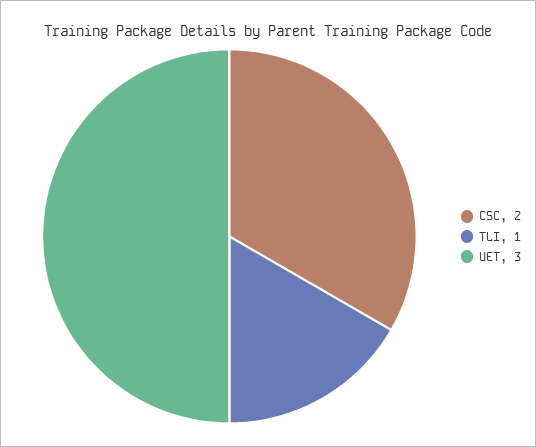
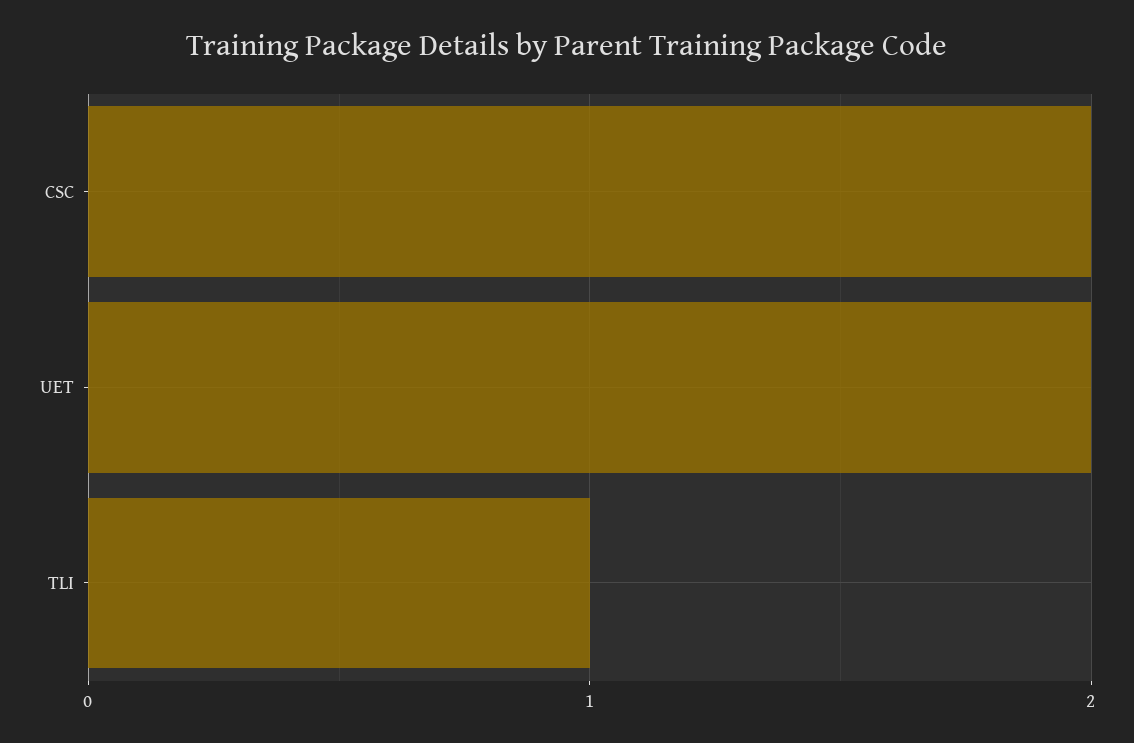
  {
    "CSC": 2,
    "TLI": 1,
-   "UET": 3
+   "UET": 2
  }

